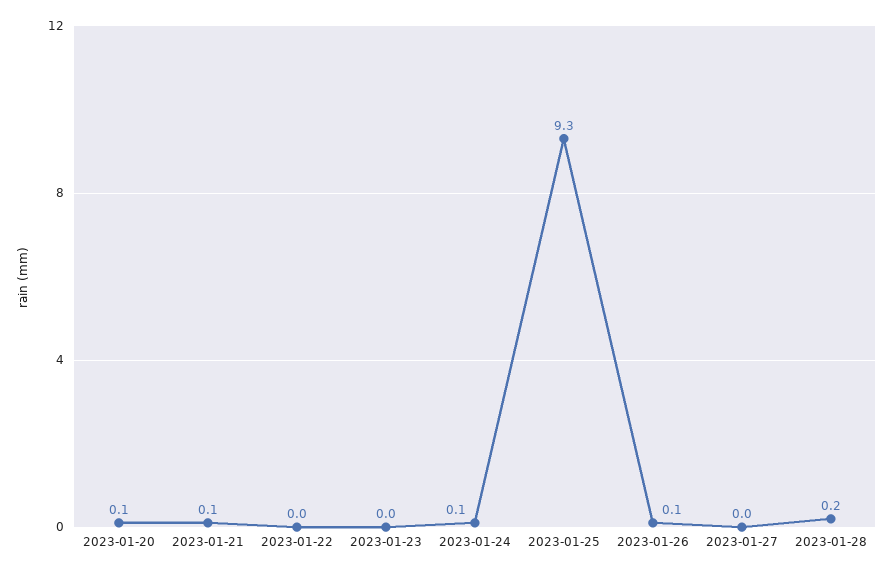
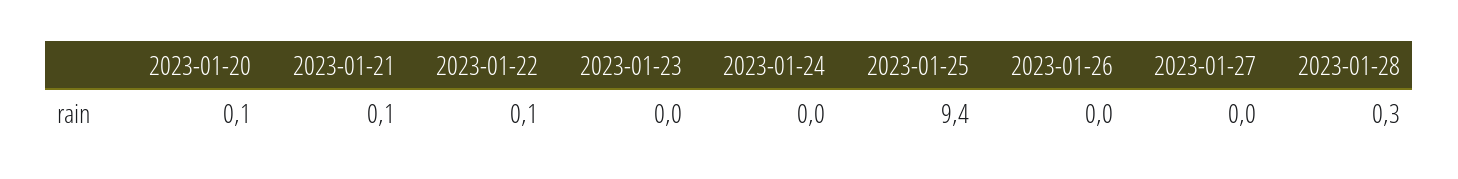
  {
    "2023-01-20": 0.1,
    "2023-01-21": 0.1,
-   "2023-01-22": 0,
+   "2023-01-22": 0.1,
    "2023-01-23": 0,
-   "2023-01-24": 0.1,
+   "2023-01-24": 0,
-   "2023-01-25": 9.3,
+   "2023-01-25": 9.4,
-   "2023-01-26": 0.1,
+   "2023-01-26": 0,
    "2023-01-27": 0,
-   "2023-01-28": 0.2
+   "2023-01-28": 0.3
  }

